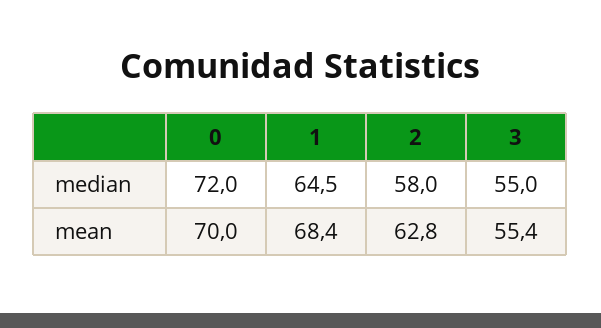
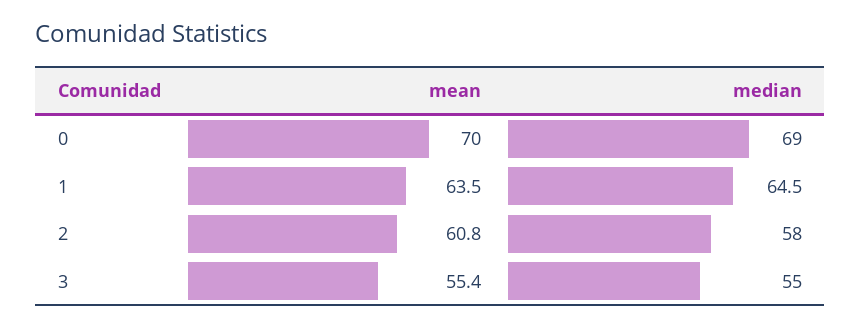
  {
    "0": {
-     "median": 72,
+     "median": 69,
      "mean": 70
    },
    "1": {
      "median": 64.5,
-     "mean": 68.4
+     "mean": 63.5
    },
    "2": {
      "median": 58,
-     "mean": 62.8
+     "mean": 60.8
    },
    "3": {
      "median": 55,
      "mean": 55.4
    }
  }

